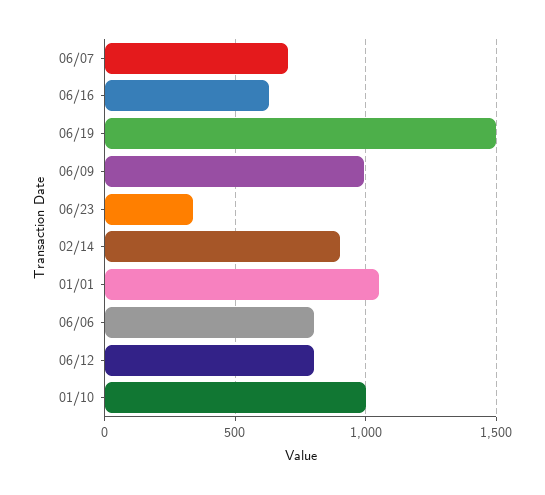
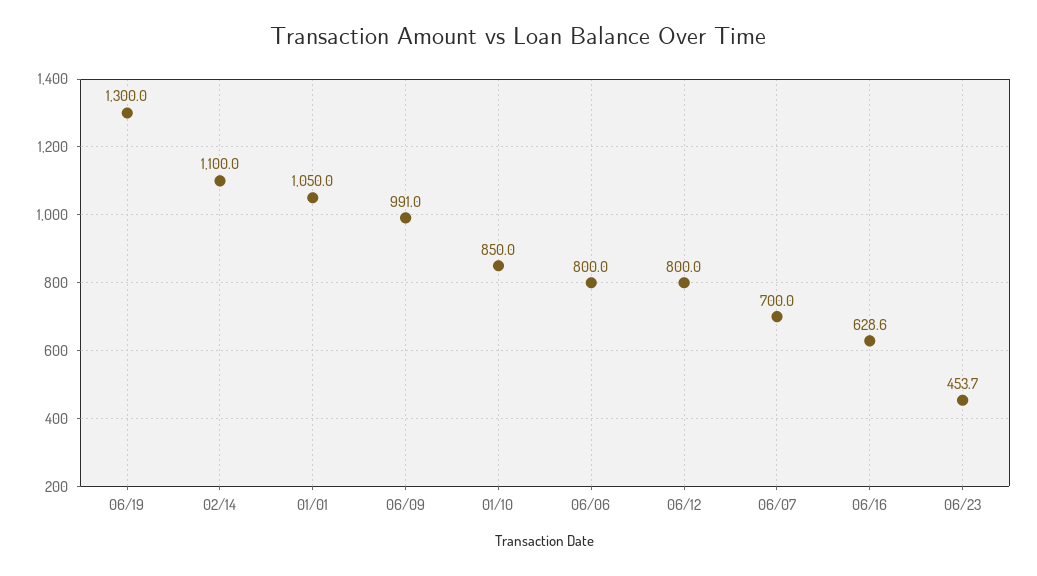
  {
    "06/07": 700,
    "06/16": 628.6,
-   "06/19": 1500,
+   "06/19": 1300,
    "06/09": 991,
-   "06/23": 350,
+   "06/23": 453.7,
-   "02/14": 900,
+   "02/14": 1100,
    "01/01": 1050,
    "06/06": 800,
    "06/12": 800,
-   "01/10": 1000
+   "01/10": 850
  }

